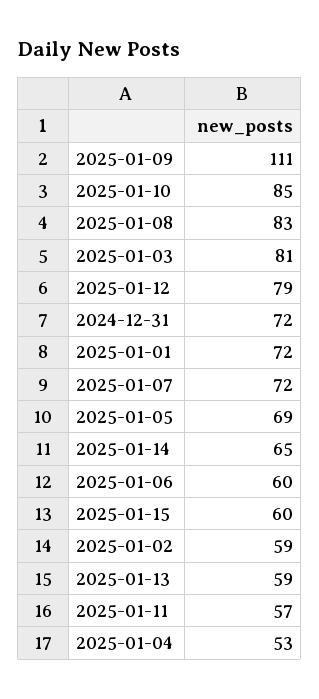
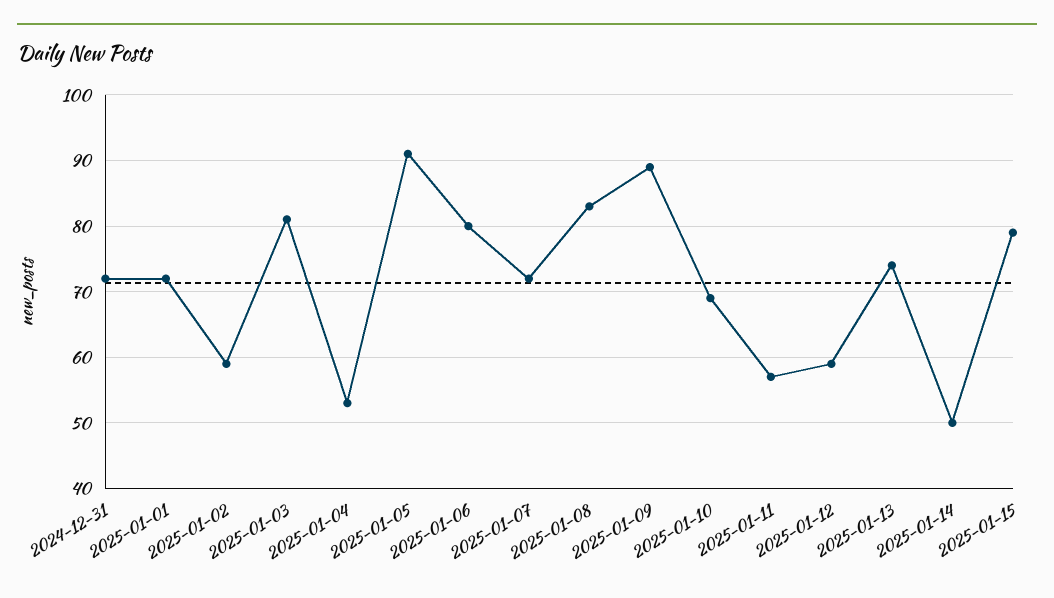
  {
-   "2025-01-09": 111,
+   "2025-01-09": 89,
-   "2025-01-10": 85,
+   "2025-01-10": 69,
    "2025-01-08": 83,
    "2025-01-03": 81,
-   "2025-01-12": 79,
+   "2025-01-12": 59,
    "2024-12-31": 72,
    "2025-01-01": 72,
    "2025-01-07": 72,
-   "2025-01-05": 69,
+   "2025-01-05": 91,
-   "2025-01-14": 65,
+   "2025-01-14": 50,
-   "2025-01-06": 60,
+   "2025-01-06": 80,
-   "2025-01-15": 60,
+   "2025-01-15": 79,
    "2025-01-02": 59,
-   "2025-01-13": 59,
+   "2025-01-13": 74,
    "2025-01-11": 57,
    "2025-01-04": 53
  }

